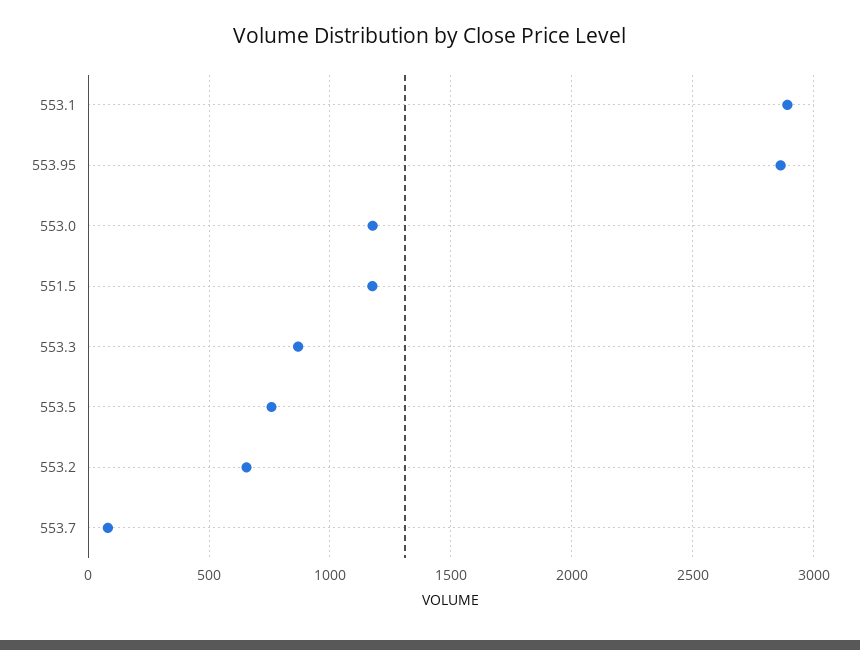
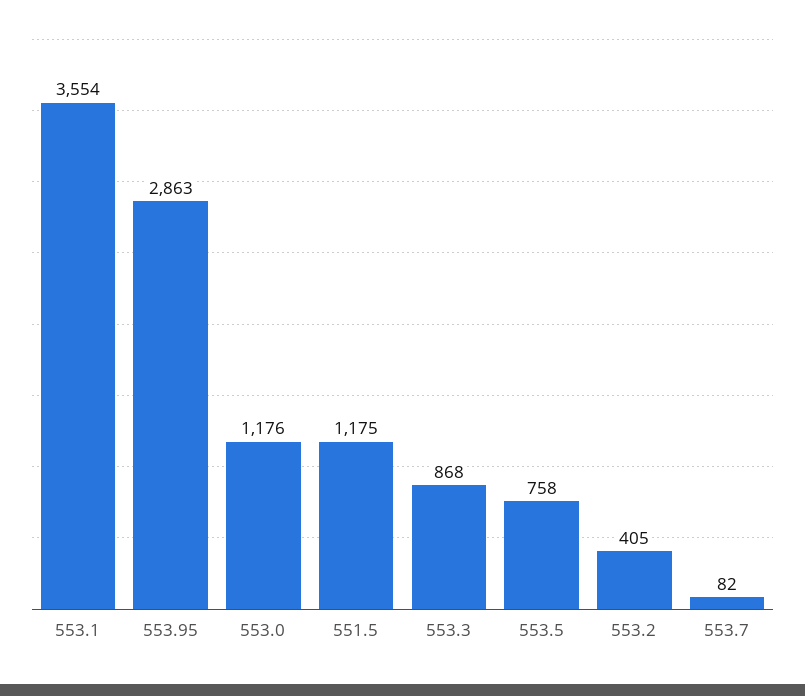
  {
-   "553.1": 2900,
+   "553.1": 3554,
    "553.95": 2863,
    "553.0": 1176,
    "551.5": 1175,
    "553.3": 868,
    "553.5": 758,
-   "553.2": 650,
+   "553.2": 405,
    "553.7": 82
  }

